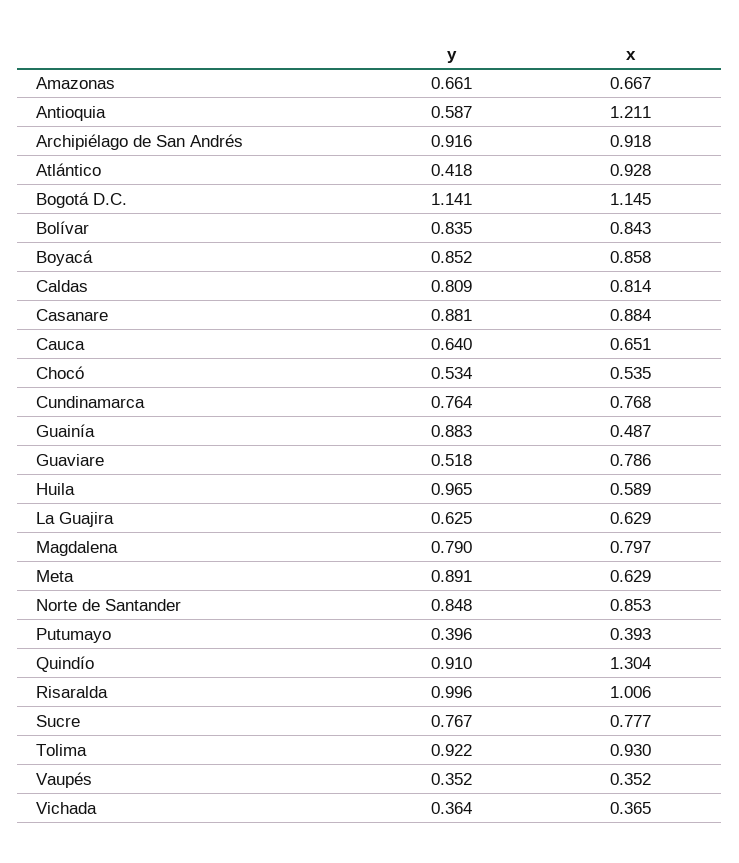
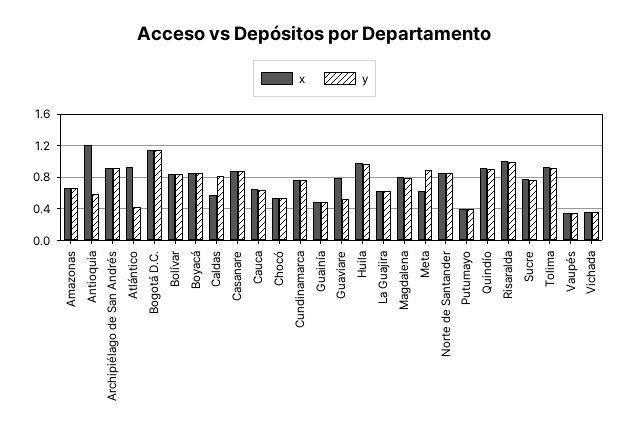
  {
    "y": {
      "Amazonas": 0.661,
      "Antioquia": 0.587,
      "Archipiélago de San Andrés": 0.916,
      "Atlántico": 0.418,
      "Bogotá D.C.": 1.141,
      "Bolívar": 0.835,
      "Boyacá": 0.852,
      "Caldas": 0.809,
      "Casanare": 0.881,
      "Cauca": 0.64,
      "Chocó": 0.534,
      "Cundinamarca": 0.764,
-     "Guainía": 0.883,
+     "Guainía": 0.5,
      "Guaviare": 0.518,
      "Huila": 0.965,
      "La Guajira": 0.625,
      "Magdalena": 0.79,
      "Meta": 0.891,
      "Norte de Santander": 0.848,
      "Putumayo": 0.396,
      "Quindío": 0.91,
      "Risaralda": 0.996,
      "Sucre": 0.767,
      "Tolima": 0.922,
      "Vaupés": 0.352,
      "Vichada": 0.364
    },
    "x": {
      "Amazonas": 0.667,
      "Antioquia": 1.211,
      "Archipiélago de San Andrés": 0.918,
      "Atlántico": 0.928,
      "Bogotá D.C.": 1.145,
      "Bolívar": 0.843,
      "Boyacá": 0.858,
-     "Caldas": 0.814,
+     "Caldas": 0.6,
      "Casanare": 0.884,
      "Cauca": 0.651,
      "Chocó": 0.535,
      "Cundinamarca": 0.768,
      "Guainía": 0.487,
      "Guaviare": 0.786,
-     "Huila": 0.589,
+     "Huila": 1,
      "La Guajira": 0.629,
      "Magdalena": 0.797,
      "Meta": 0.629,
      "Norte de Santander": 0.853,
      "Putumayo": 0.393,
-     "Quindío": 1.304,
+     "Quindío": 0.9,
      "Risaralda": 1.006,
      "Sucre": 0.777,
      "Tolima": 0.93,
      "Vaupés": 0.352,
      "Vichada": 0.365
    }
  }

